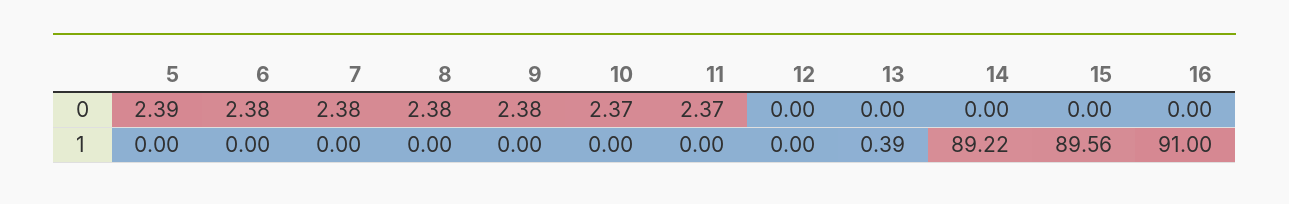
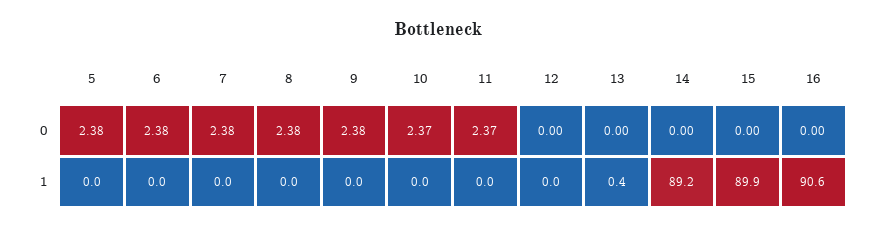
  {
    "5": {
-     "0": 2.39,
+     "0": 2.38,
      "1": 0
    },
    "6": {
      "0": 2.38,
      "1": 0
    },
    "7": {
      "0": 2.38,
      "1": 0
    },
    "8": {
      "0": 2.38,
      "1": 0
    },
    "9": {
      "0": 2.38,
      "1": 0
    },
    "10": {
      "0": 2.37,
      "1": 0
    },
    "11": {
      "0": 2.37,
      "1": 0
    },
    "12": {
      "0": 0,
      "1": 0
    },
    "13": {
      "0": 0,
      "1": 0.39
    },
    "14": {
      "0": 0,
      "1": 89.22
    },
    "15": {
      "0": 0,
-     "1": 89.56
+     "1": 89.9
    },
    "16": {
      "0": 0,
-     "1": 91
+     "1": 90.6
    }
  }

